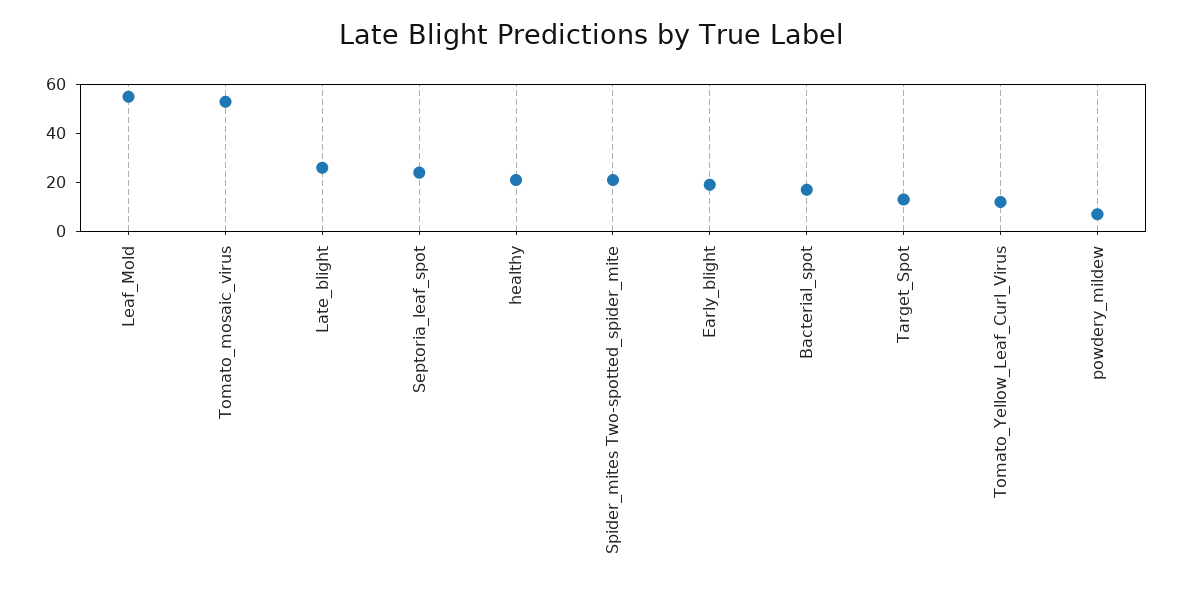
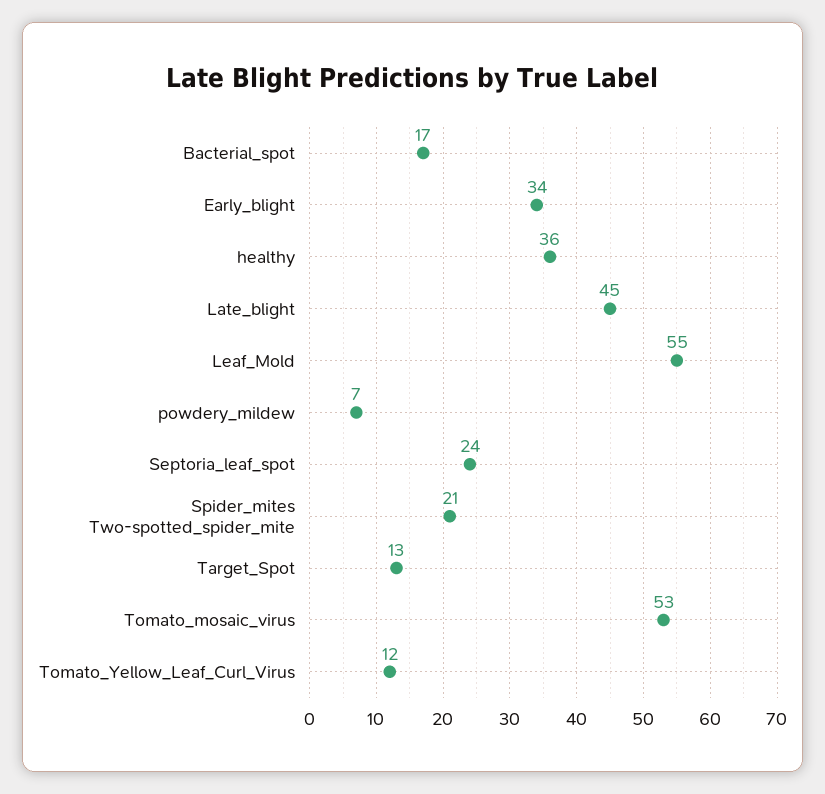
  {
    "Leaf_Mold": 55,
    "Tomato_mosaic_virus": 53,
-   "Late_blight": 25,
+   "Late_blight": 45,
    "Septoria_leaf_spot": 24,
-   "healthy": 20,
+   "healthy": 36,
    "Spider_mites Two-spotted_spider_mite": 21,
-   "Early_blight": 20,
+   "Early_blight": 34,
    "Bacterial_spot": 17,
    "Target_Spot": 13,
    "Tomato_Yellow_Leaf_Curl_Virus": 12,
    "powdery_mildew": 7
  }

